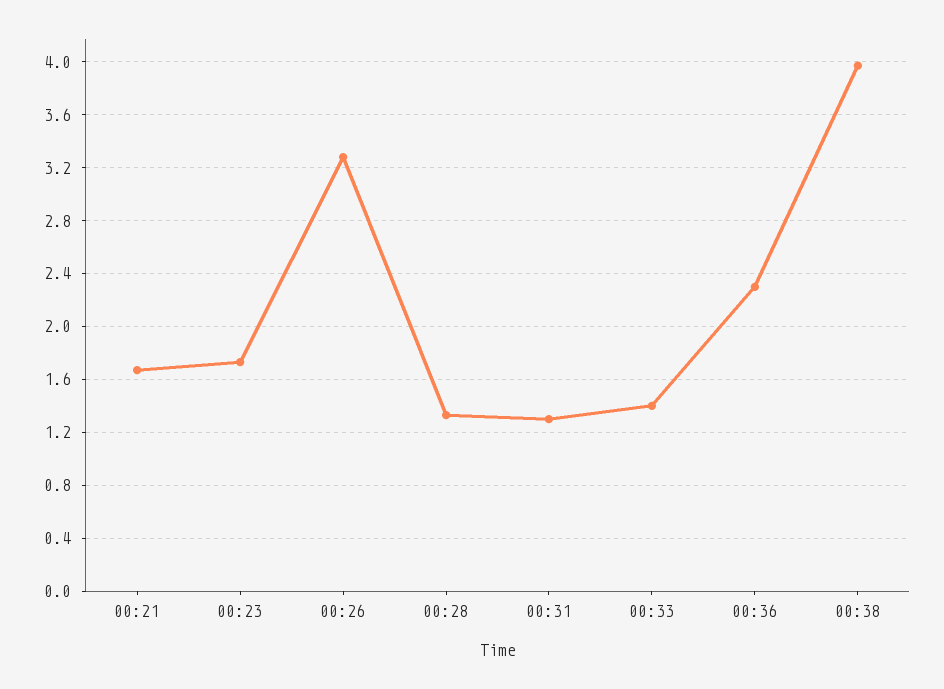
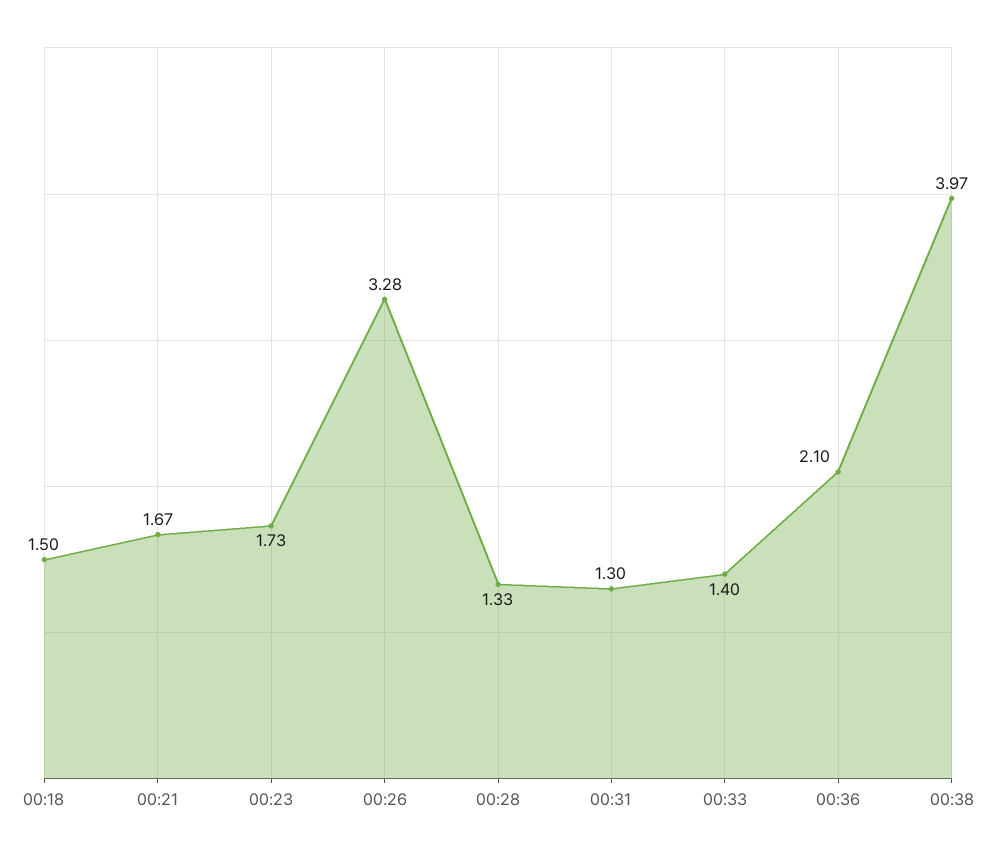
  {
    "00:21": 1.67,
    "00:23": 1.73,
    "00:26": 3.28,
    "00:28": 1.33,
    "00:31": 1.3,
    "00:33": 1.4,
-   "00:36": 2.3,
+   "00:36": 2.1,
-   "00:38": 3.97
+   "00:38": 3.97,
+   "00:18": 1.5
  }

